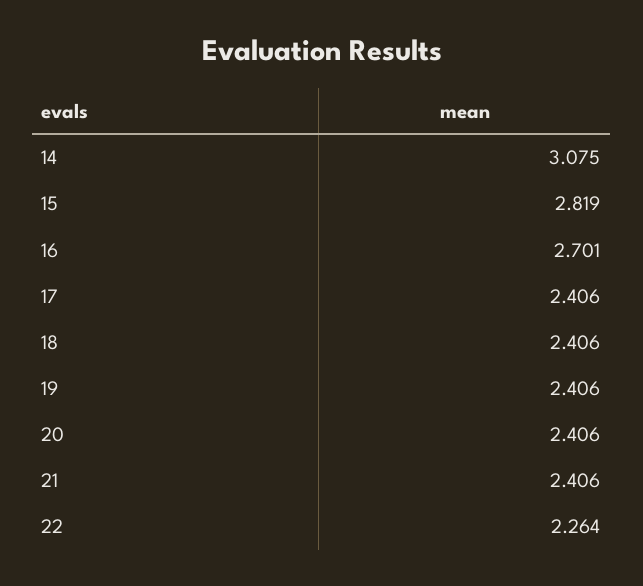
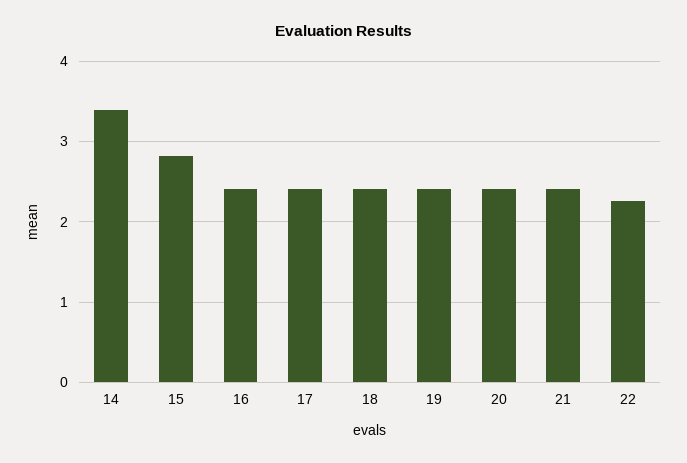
  {
-   "14": 3.075,
+   "14": 3.4,
    "15": 2.819,
-   "16": 2.701,
+   "16": 2.4,
    "17": 2.406,
    "18": 2.406,
    "19": 2.406,
    "20": 2.406,
    "21": 2.406,
    "22": 2.264
  }

